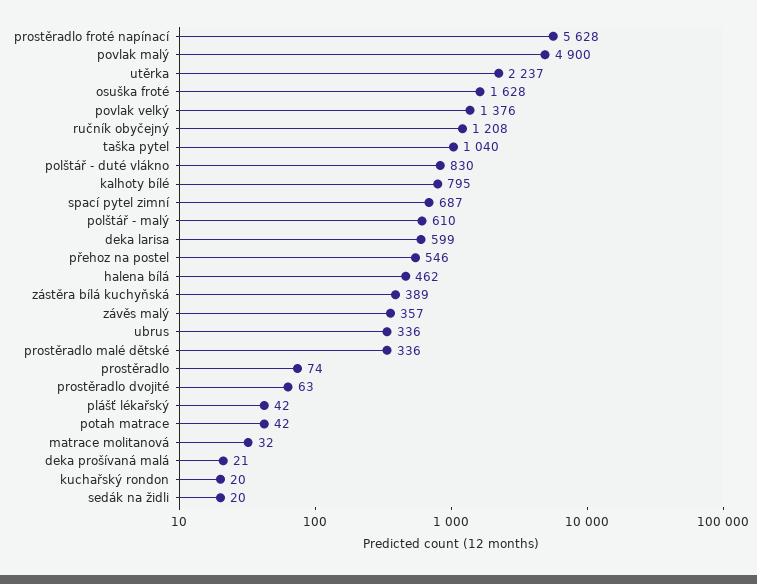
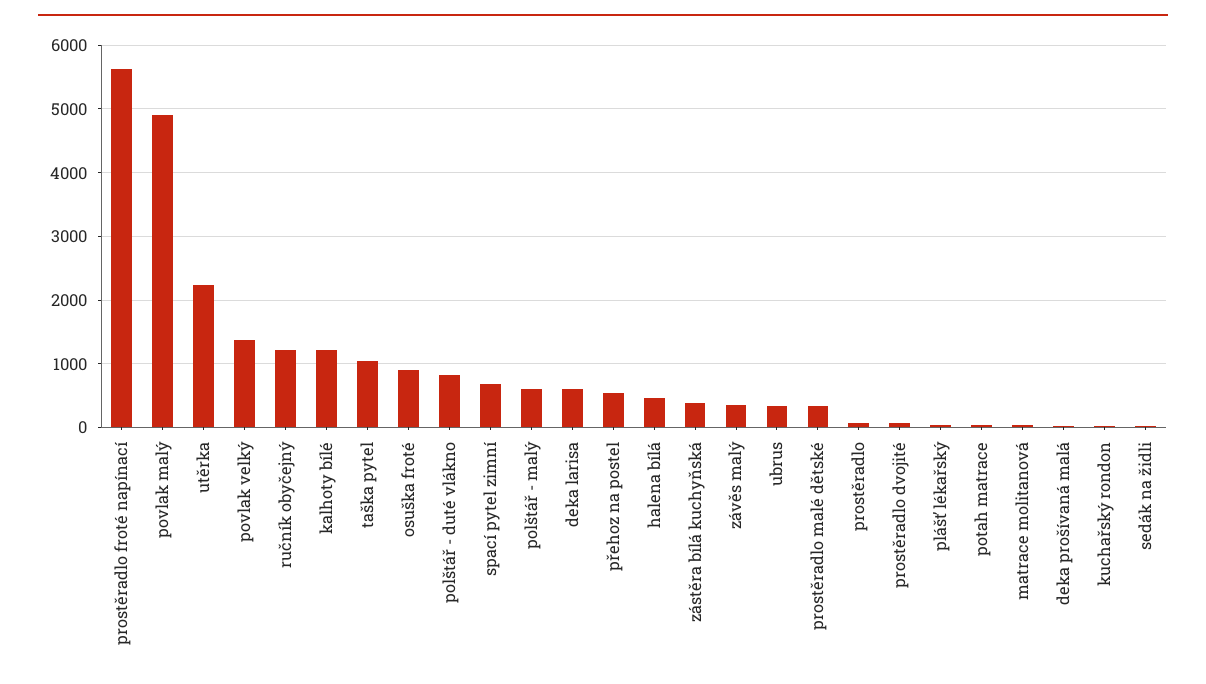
  {
    "prostěradlo froté napínací": 5628,
    "povlak malý": 4900,
    "utěrka": 2237,
-   "osuška froté": 1628,
+   "osuška froté": 900,
    "povlak velký": 1376,
    "ručník obyčejný": 1208,
    "taška pytel": 1040,
    "polštář - duté vlákno": 830,
-   "kalhoty bílé": 795,
+   "kalhoty bílé": 1200,
    "spací pytel zimní": 687,
    "polštář - malý": 610,
    "deka larisa": 599,
    "přehoz na postel": 546,
    "halena bílá": 462,
    "zástěra bílá kuchyňská": 389,
    "závěs malý": 357,
    "ubrus": 336,
    "prostěradlo malé dětské": 336,
    "prostěradlo": 74,
    "prostěradlo dvojité": 63,
    "plášť lékařský": 42,
    "potah matrace": 42,
    "matrace molitanová": 32,
    "deka prošívaná malá": 21,
    "kuchařský rondon": 20,
    "sedák na židli": 20
  }

